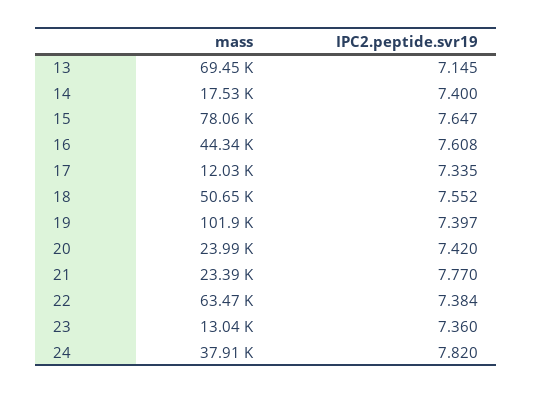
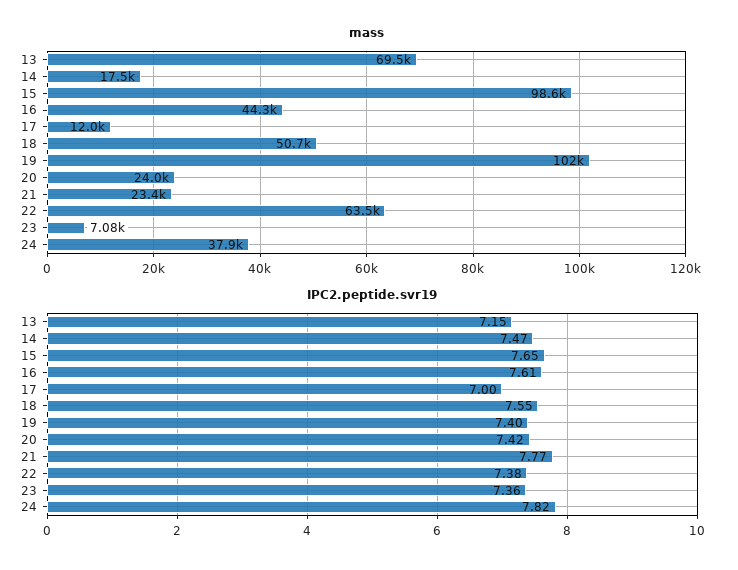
  {
    "mass": {
      "13": 69450,
      "14": 17530,
-     "15": 78060,
+     "15": 98600,
      "16": 44340,
      "17": 12030,
      "18": 50650,
      "19": 101900,
      "20": 23990,
      "21": 23390,
      "22": 63470,
-     "23": 13040,
+     "23": 7080,
      "24": 37910
    },
    "IPC2.peptide.svr19": {
      "13": 7.145,
-     "14": 7.4,
+     "14": 7.47,
      "15": 7.647,
      "16": 7.608,
-     "17": 7.335,
+     "17": 7,
      "18": 7.552,
      "19": 7.397,
      "20": 7.42,
      "21": 7.77,
      "22": 7.384,
      "23": 7.36,
      "24": 7.82
    }
  }

